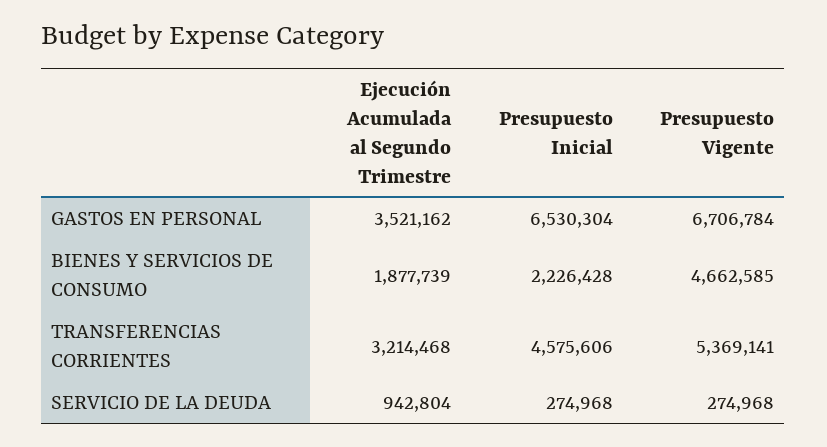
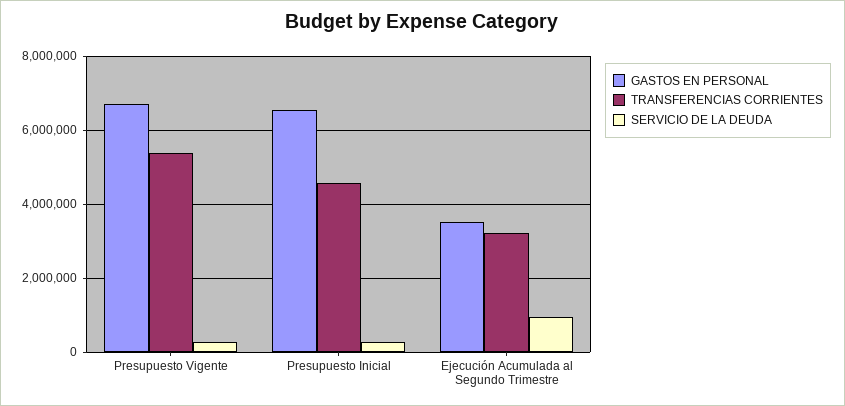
  {
    "GASTOS EN PERSONAL": {
      "Ejecución Acumulada al Segundo Trimestre": 3521162,
      "Presupuesto Inicial": 6530304,
      "Presupuesto Vigente": 6706784
    },
-   "BIENES Y SERVICIOS DE CONSUMO": {
-     "Ejecución Acumulada al Segundo Trimestre": 1877739,
-     "Presupuesto Inicial": 2226428,
-     "Presupuesto Vigente": 4662585
-   },
    "TRANSFERENCIAS CORRIENTES": {
      "Ejecución Acumulada al Segundo Trimestre": 3214468,
      "Presupuesto Inicial": 4575606,
      "Presupuesto Vigente": 5369141
    },
    "SERVICIO DE LA DEUDA": {
      "Ejecución Acumulada al Segundo Trimestre": 942804,
      "Presupuesto Inicial": 274968,
      "Presupuesto Vigente": 274968
    }
  }

